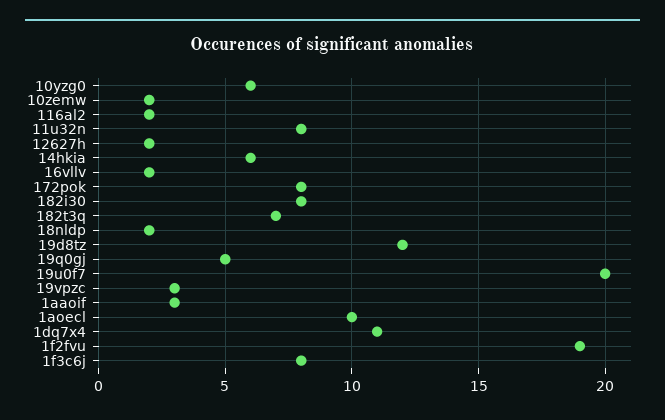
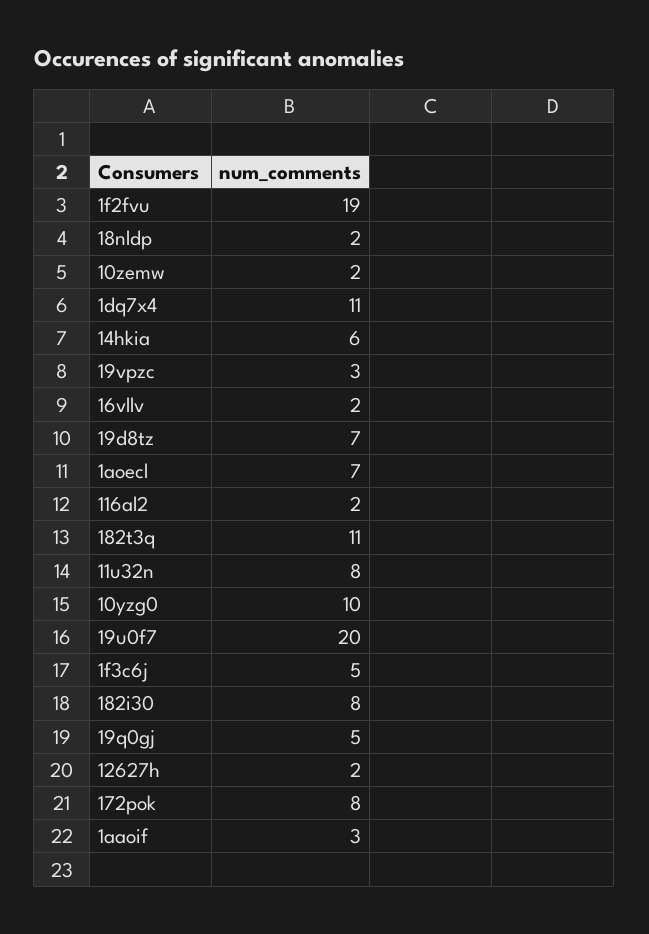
  {
-   "10yzg0": 6,
+   "10yzg0": 10,
    "10zemw": 2,
    "116al2": 2,
    "11u32n": 8,
    "12627h": 2,
    "14hkia": 6,
    "16vllv": 2,
    "172pok": 8,
    "182i30": 8,
-   "182t3q": 7,
+   "182t3q": 11,
    "18nldp": 2,
-   "19d8tz": 12,
+   "19d8tz": 7,
    "19q0gj": 5,
    "19u0f7": 20,
    "19vpzc": 3,
    "1aaoif": 3,
-   "1aoecl": 10,
+   "1aoecl": 7,
    "1dq7x4": 11,
    "1f2fvu": 19,
-   "1f3c6j": 8
+   "1f3c6j": 5
  }

